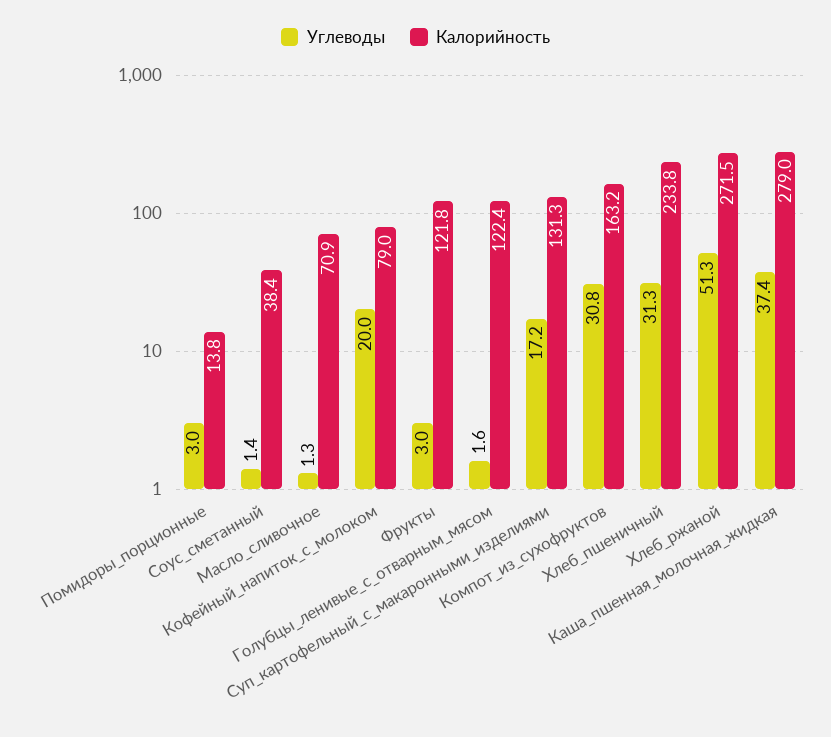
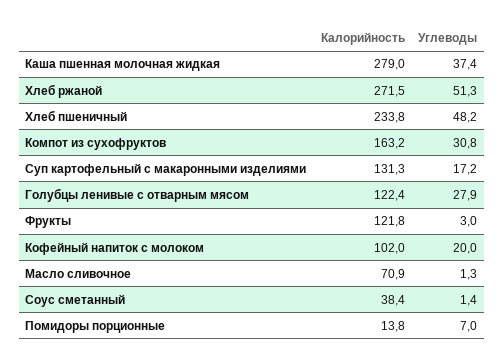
  {
    "Углеводы": {
-     "Помидоры_порционные": 3,
+     "Помидоры_порционные": 7,
      "Соус_сметанный": 1.4,
      "Масло_сливочное": 1.3,
      "Кофейный_напиток_с_молоком": 20,
      "Фрукты": 3,
-     "Голубцы_ленивые_с_отварным_мясом": 1.6,
+     "Голубцы_ленивые_с_отварным_мясом": 27.9,
      "Суп_картофельный_с_макаронными_изделиями": 17.2,
      "Компот_из_сухофруктов": 30.8,
-     "Хлеб_пшеничный": 31.3,
+     "Хлеб_пшеничный": 48.2,
      "Хлеб_ржаной": 51.3,
      "Каша_пшенная_молочная_жидкая": 37.4
    },
    "Калорийность": {
      "Помидоры_порционные": 13.8,
      "Соус_сметанный": 38.4,
      "Масло_сливочное": 70.9,
-     "Кофейный_напиток_с_молоком": 79,
+     "Кофейный_напиток_с_молоком": 102,
      "Фрукты": 121.8,
      "Голубцы_ленивые_с_отварным_мясом": 122.4,
      "Суп_картофельный_с_макаронными_изделиями": 131.3,
      "Компот_из_сухофруктов": 163.2,
      "Хлеб_пшеничный": 233.8,
      "Хлеб_ржаной": 271.5,
      "Каша_пшенная_молочная_жидкая": 279
    }
  }

